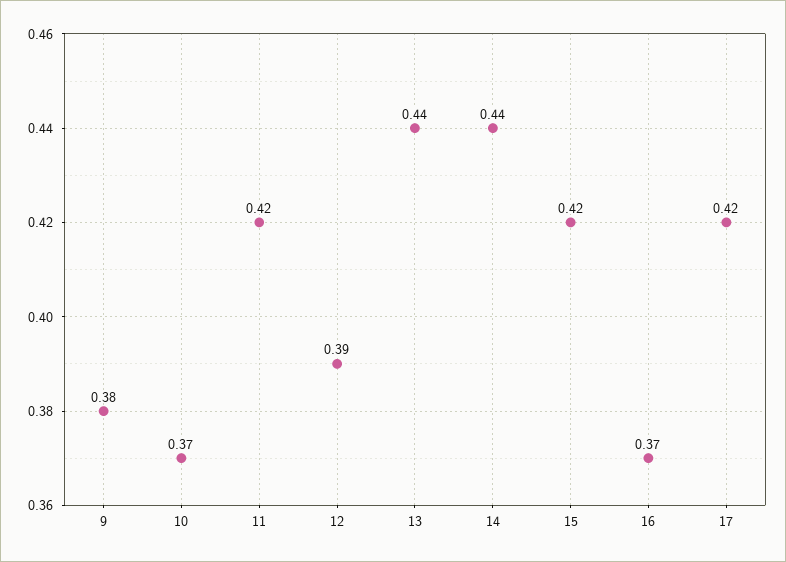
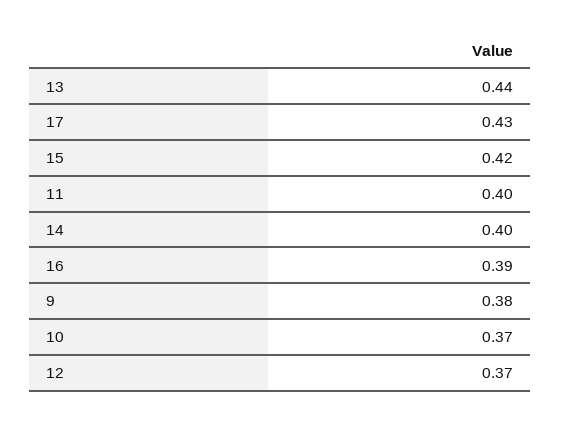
  {
    "9": 0.38,
    "10": 0.37,
-   "11": 0.42,
+   "11": 0.4,
-   "12": 0.39,
+   "12": 0.37,
    "13": 0.44,
-   "14": 0.44,
+   "14": 0.4,
    "15": 0.42,
-   "16": 0.37,
+   "16": 0.39,
-   "17": 0.42
+   "17": 0.43
  }

